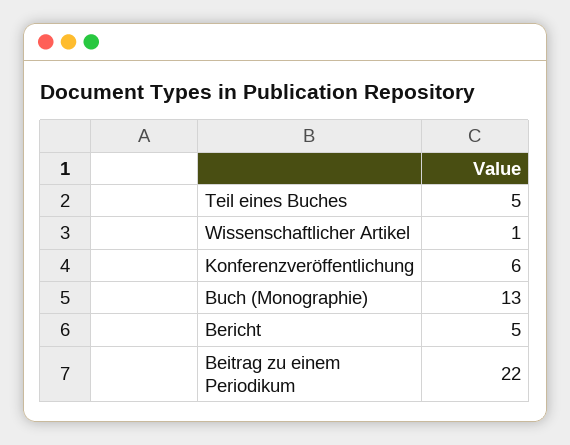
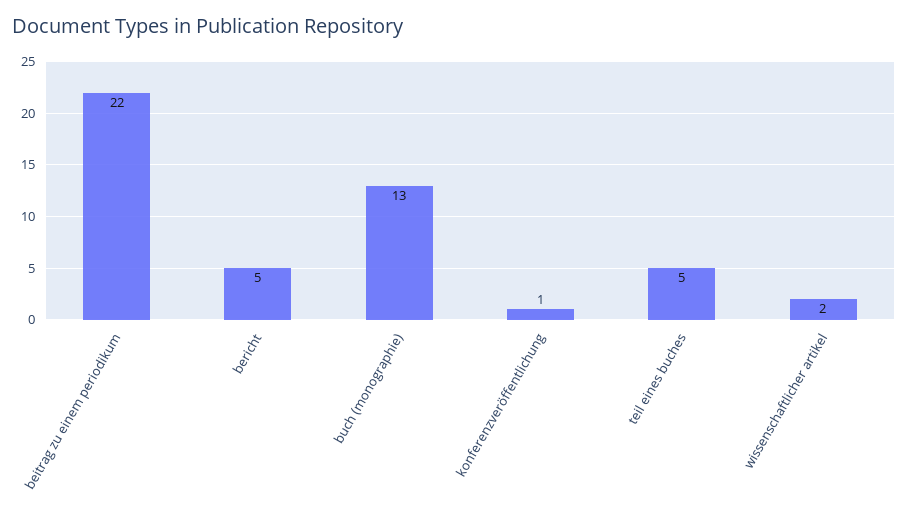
  {
    "Teil eines Buches": 5,
-   "Wissenschaftlicher Artikel": 1,
+   "Wissenschaftlicher Artikel": 2,
-   "Konferenzveröffentlichung": 6,
+   "Konferenzveröffentlichung": 1,
    "Buch (Monographie)": 13,
    "Bericht": 5,
    "Beitrag zu einem Periodikum": 22
  }

